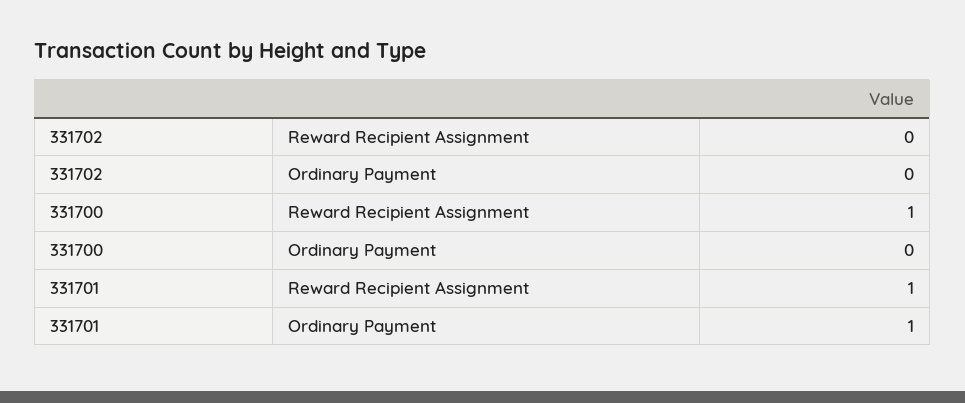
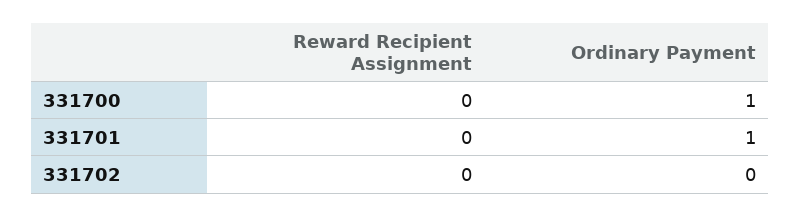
  {
    "331702": {
      "Reward Recipient Assignment": 0,
      "Ordinary Payment": 0
    },
    "331700": {
-     "Reward Recipient Assignment": 1,
+     "Reward Recipient Assignment": 0,
-     "Ordinary Payment": 0
+     "Ordinary Payment": 1
    },
    "331701": {
-     "Reward Recipient Assignment": 1,
+     "Reward Recipient Assignment": 0,
      "Ordinary Payment": 1
    }
  }

